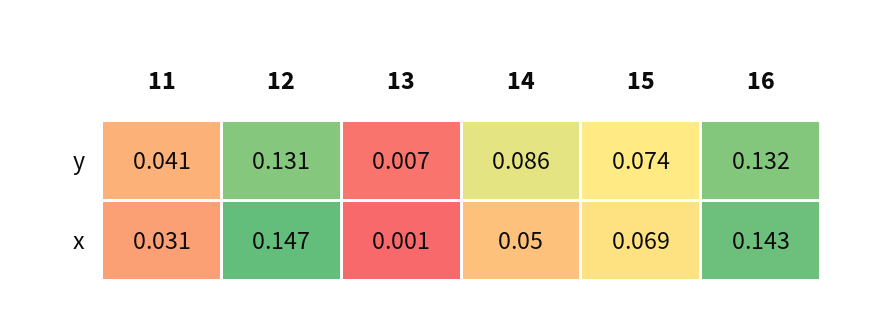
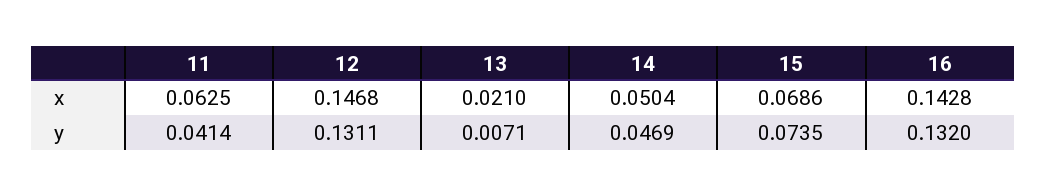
  {
    "11": {
      "y": 0.0414,
-     "x": 0.031
+     "x": 0.0625
    },
    "12": {
      "y": 0.1311,
      "x": 0.1468
    },
    "13": {
      "y": 0.0071,
-     "x": 0.001
+     "x": 0.021
    },
    "14": {
-     "y": 0.086,
+     "y": 0.0469,
      "x": 0.0504
    },
    "15": {
      "y": 0.0735,
      "x": 0.0686
    },
    "16": {
      "y": 0.132,
      "x": 0.1428
    }
  }

